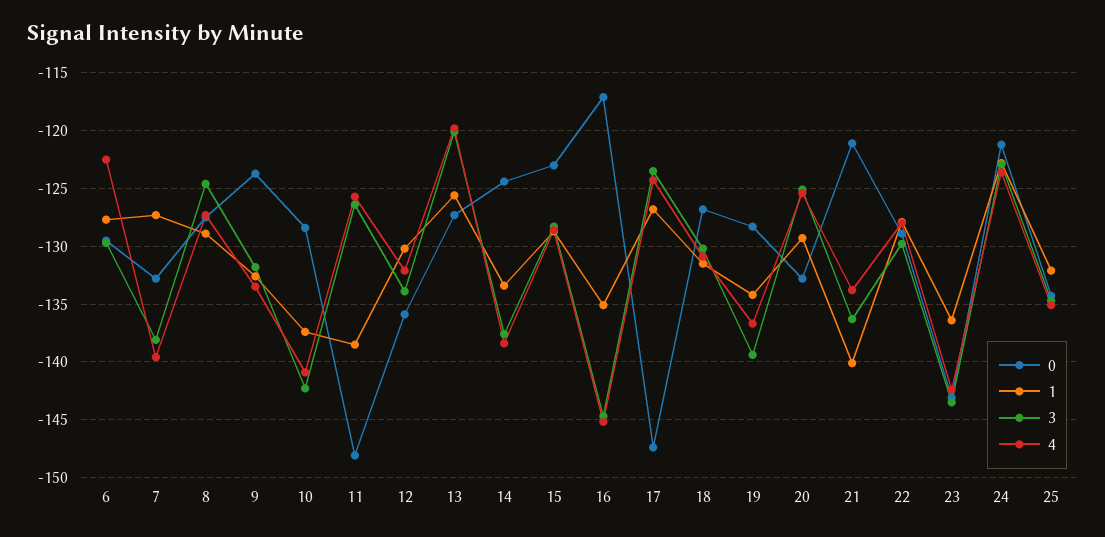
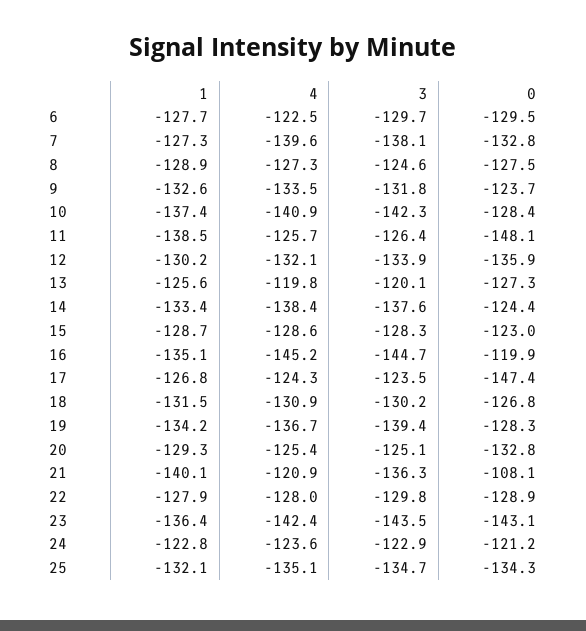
  {
    "0": {
      "6": -129.5,
      "7": -132.8,
      "8": -127.5,
      "9": -123.7,
      "10": -128.4,
      "11": -148.1,
      "12": -135.9,
      "13": -127.3,
      "14": -124.4,
      "15": -123,
-     "16": -117,
+     "16": -119.9,
      "17": -147.4,
      "18": -126.8,
      "19": -128.3,
      "20": -132.8,
-     "21": -121,
+     "21": -108.1,
      "22": -128.9,
      "23": -143.1,
      "24": -121.2,
      "25": -134.3
    },
    "1": {
      "6": -127.7,
      "7": -127.3,
      "8": -128.9,
      "9": -132.6,
      "10": -137.4,
      "11": -138.5,
      "12": -130.2,
      "13": -125.6,
      "14": -133.4,
      "15": -128.7,
      "16": -135.1,
      "17": -126.8,
      "18": -131.5,
      "19": -134.2,
      "20": -129.3,
      "21": -140.1,
      "22": -127.9,
      "23": -136.4,
      "24": -122.8,
      "25": -132.1
    },
    "3": {
      "6": -129.7,
      "7": -138.1,
      "8": -124.6,
      "9": -131.8,
      "10": -142.3,
      "11": -126.4,
      "12": -133.9,
      "13": -120.1,
      "14": -137.6,
      "15": -128.3,
      "16": -144.7,
      "17": -123.5,
      "18": -130.2,
      "19": -139.4,
      "20": -125.1,
      "21": -136.3,
      "22": -129.8,
      "23": -143.5,
      "24": -122.9,
      "25": -134.7
    },
    "4": {
      "6": -122.5,
      "7": -139.6,
      "8": -127.3,
      "9": -133.5,
      "10": -140.9,
      "11": -125.7,
      "12": -132.1,
      "13": -119.8,
      "14": -138.4,
      "15": -128.6,
      "16": -145.2,
      "17": -124.3,
      "18": -130.9,
      "19": -136.7,
      "20": -125.4,
-     "21": -134,
+     "21": -120.9,
      "22": -128,
      "23": -142.4,
      "24": -123.6,
      "25": -135.1
    }
  }

